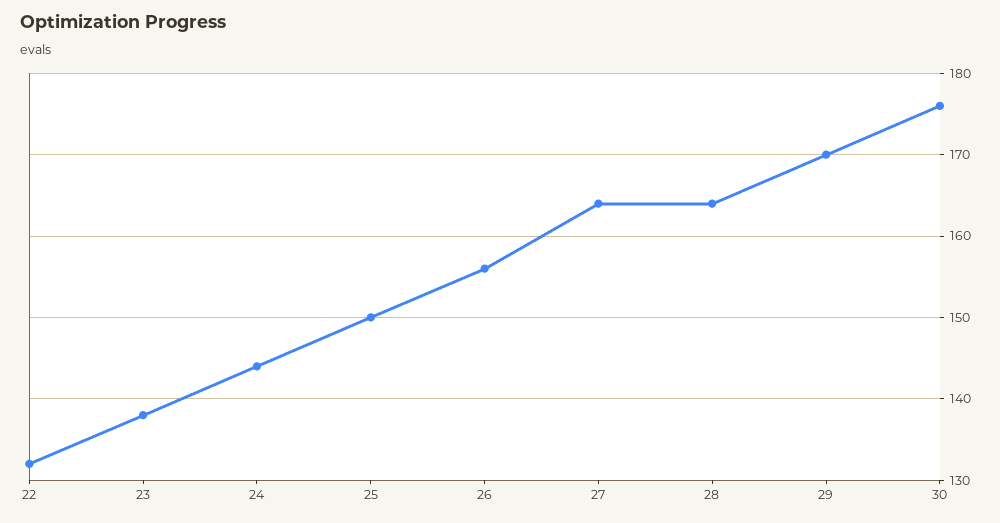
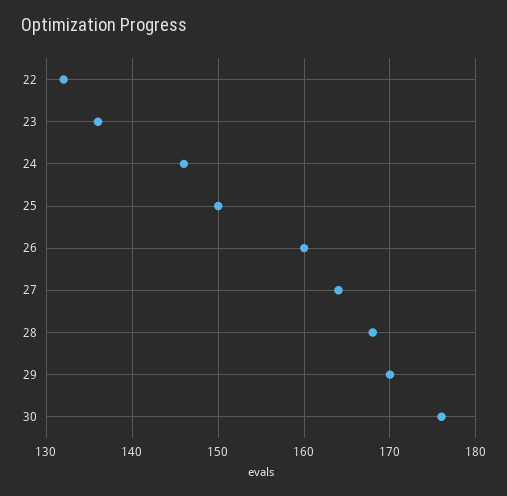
  {
    "22": 132,
-   "23": 138,
+   "23": 136,
-   "24": 144,
+   "24": 146,
    "25": 150,
-   "26": 156,
+   "26": 160,
    "27": 164,
-   "28": 164,
+   "28": 168,
    "29": 170,
    "30": 176
  }

